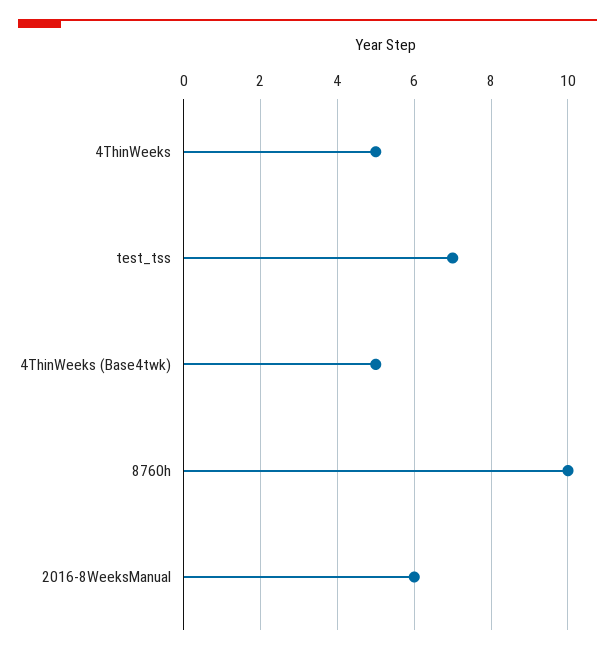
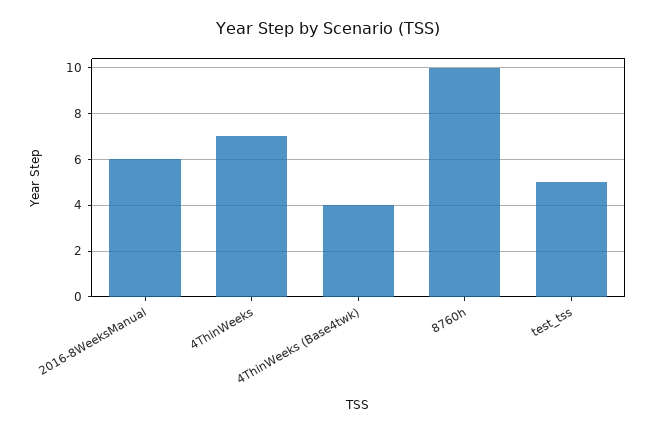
  {
-   "4ThinWeeks": 5,
+   "4ThinWeeks": 7,
-   "test_tss": 7,
+   "test_tss": 5,
-   "4ThinWeeks (Base4twk)": 5,
+   "4ThinWeeks (Base4twk)": 4,
    "8760h": 10,
    "2016-8WeeksManual": 6
  }

